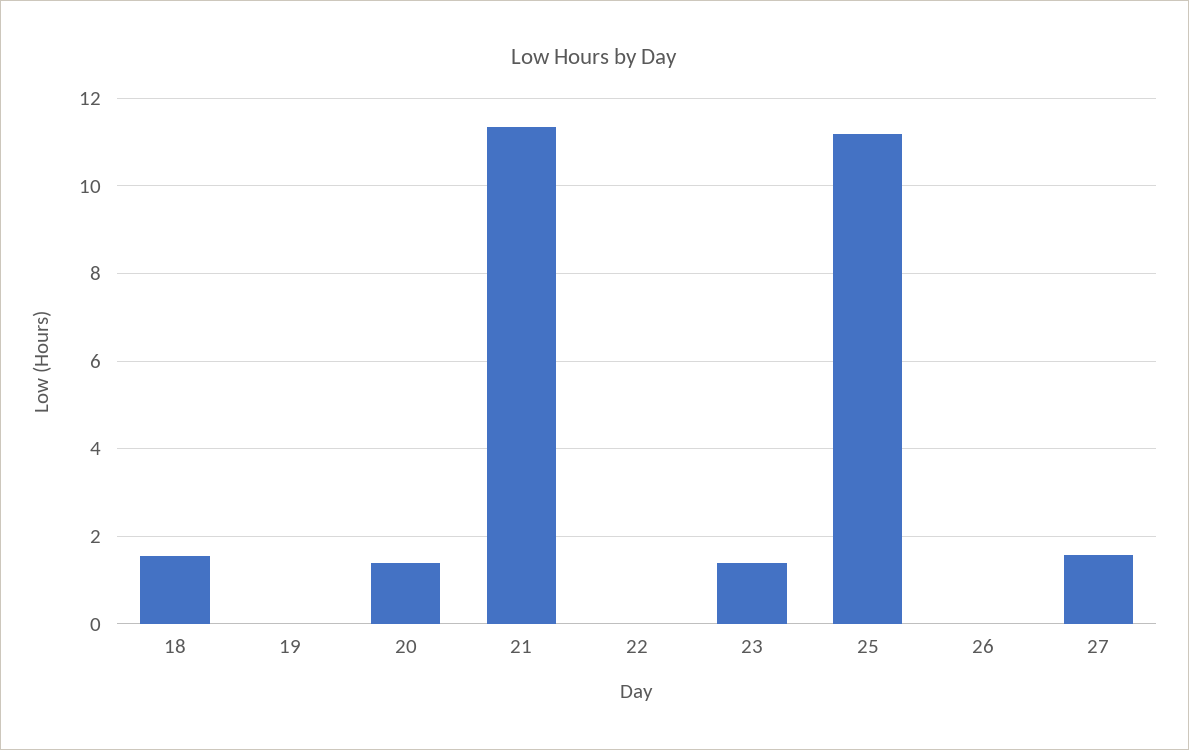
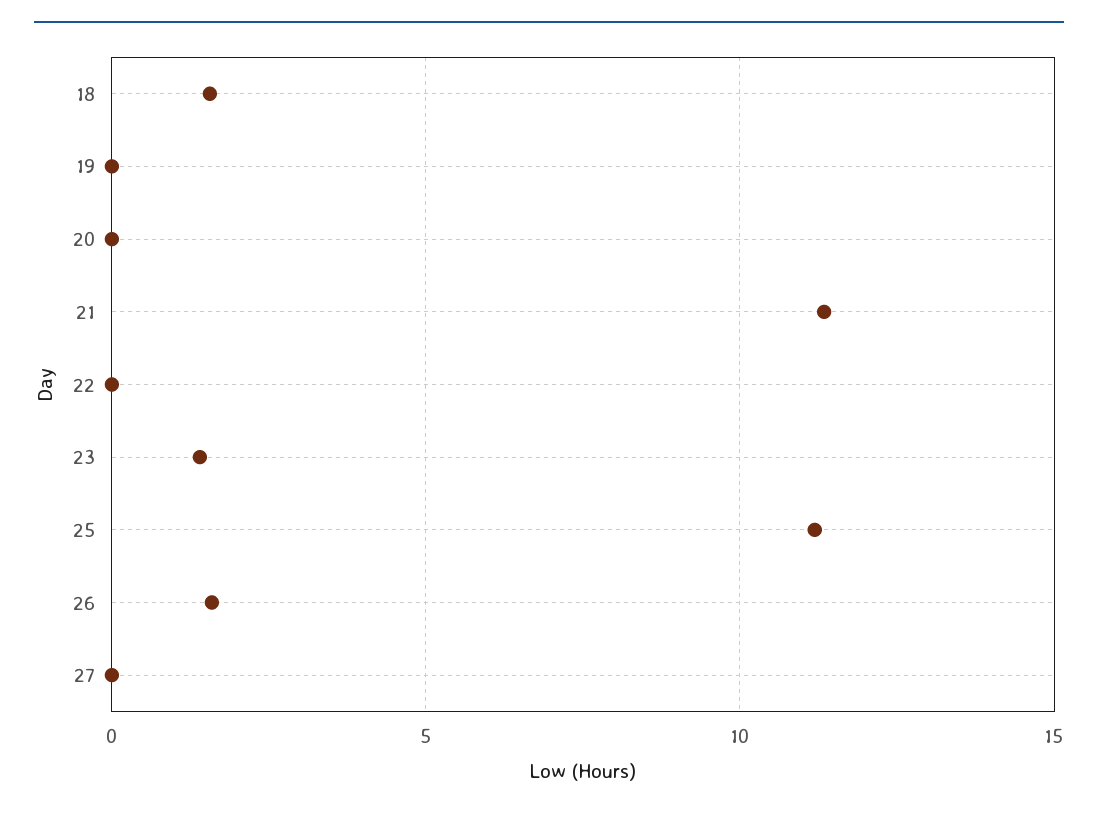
  {
    "18": 1.6,
    "19": 0,
-   "20": 1.4,
+   "20": 0,
    "21": 11.4,
    "22": 0,
    "23": 1.4,
    "25": 11.2,
-   "26": 0,
+   "26": 1.5,
-   "27": 1.6
+   "27": 0
  }

